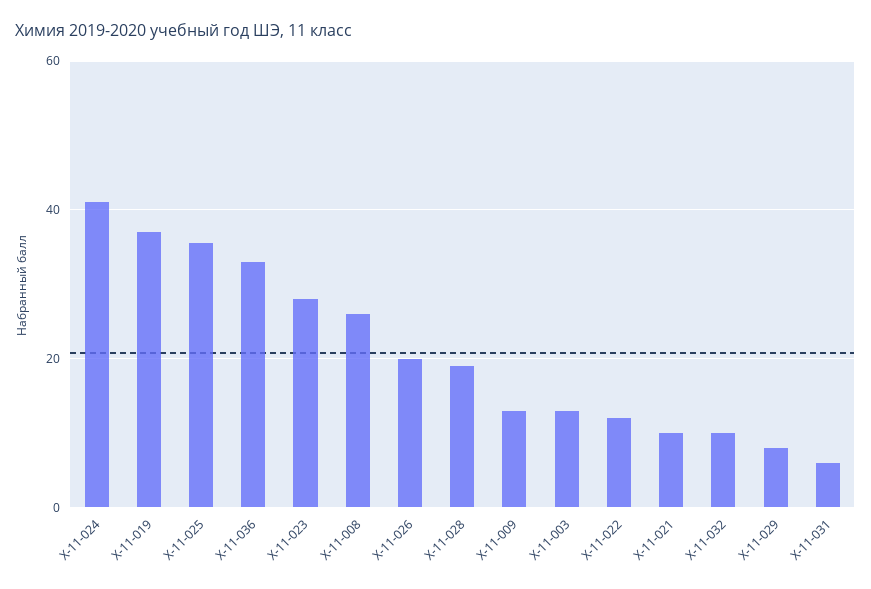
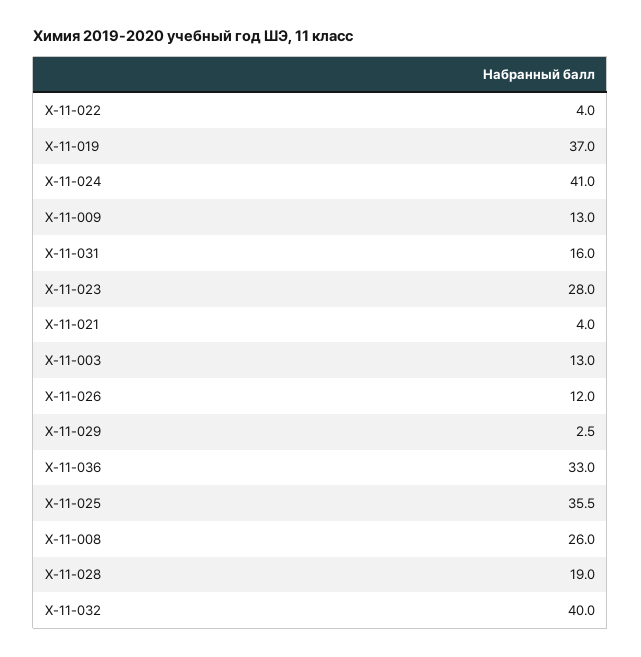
  {
    "X-11-024": 41,
    "X-11-019": 37,
    "X-11-025": 35.5,
    "X-11-036": 33,
    "X-11-023": 28,
    "X-11-008": 26,
-   "X-11-026": 20,
+   "X-11-026": 12,
    "X-11-028": 19,
    "X-11-009": 13,
    "X-11-003": 13,
-   "X-11-022": 12,
+   "X-11-022": 4,
-   "X-11-021": 10,
+   "X-11-021": 4,
-   "X-11-032": 10,
+   "X-11-032": 40,
-   "X-11-029": 8,
+   "X-11-029": 2.5,
-   "X-11-031": 6
+   "X-11-031": 16
  }

